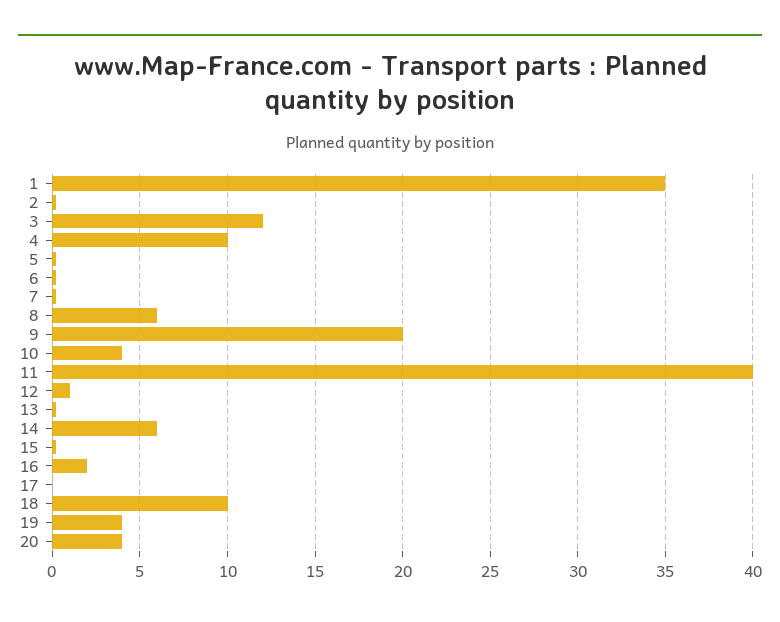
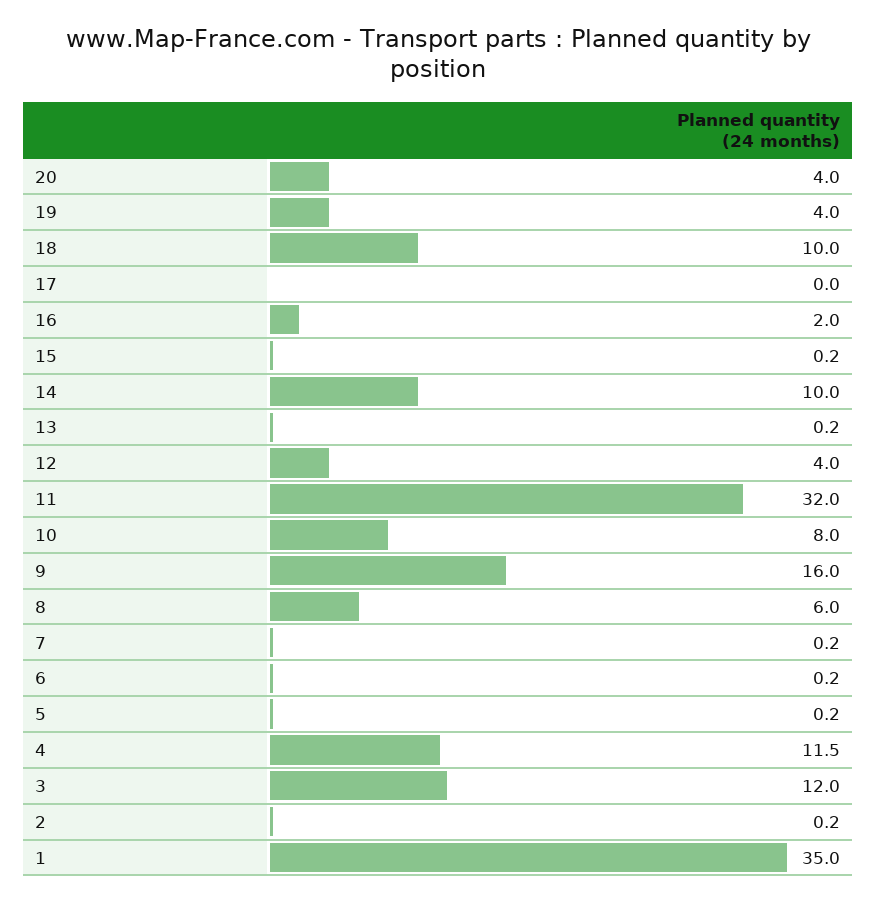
  {
    "1": 35,
    "2": 0.2,
    "3": 12,
-   "4": 10,
+   "4": 11.5,
    "5": 0.2,
    "6": 0.2,
    "7": 0.2,
    "8": 6,
-   "9": 20,
+   "9": 16,
-   "10": 4,
+   "10": 8,
-   "11": 40,
+   "11": 32,
-   "12": 1,
+   "12": 4,
    "13": 0.2,
-   "14": 6,
+   "14": 10,
    "15": 0.2,
    "16": 2,
    "17": 0,
    "18": 10,
    "19": 4,
    "20": 4
  }

